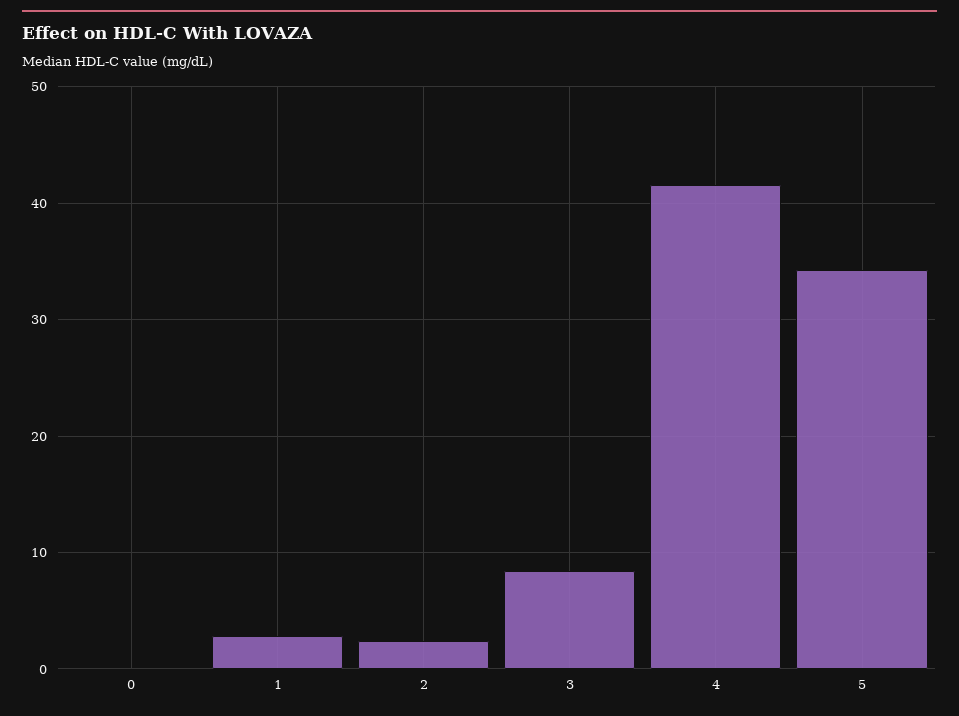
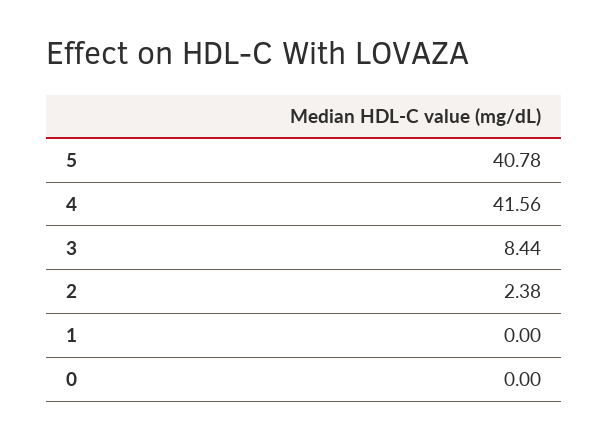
  {
    "0": 0,
-   "1": 3,
+   "1": 0,
    "2": 2.38,
    "3": 8.44,
    "4": 41.56,
-   "5": 34
+   "5": 40.78
  }

